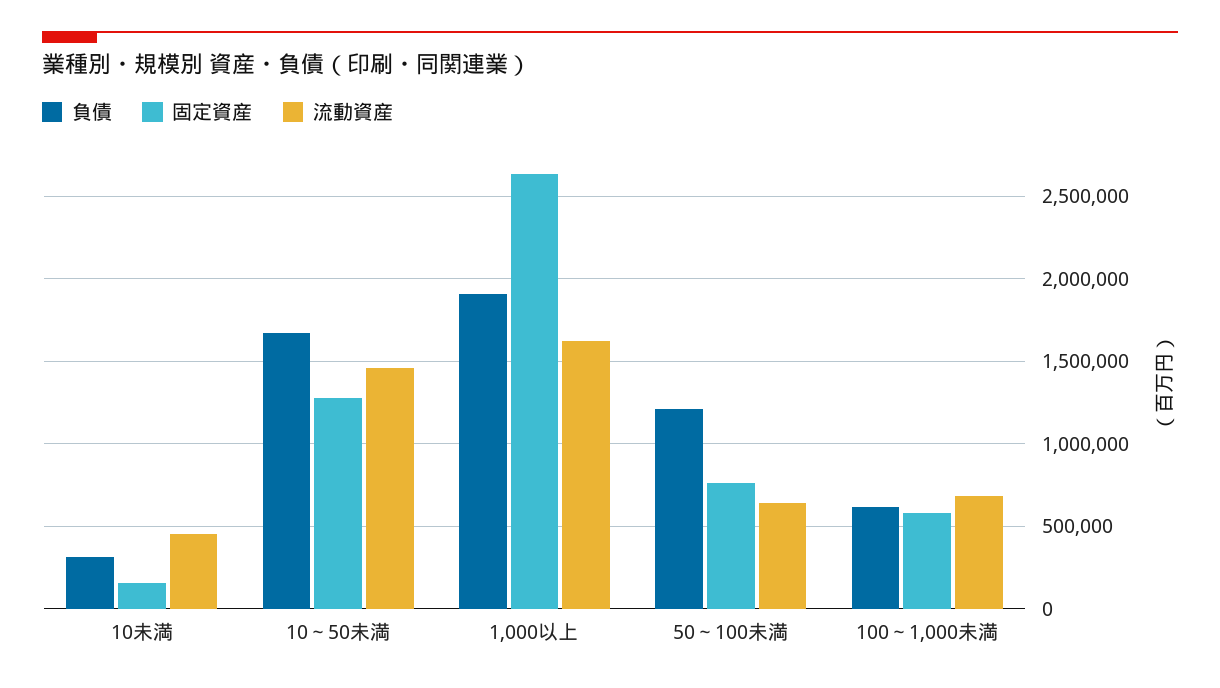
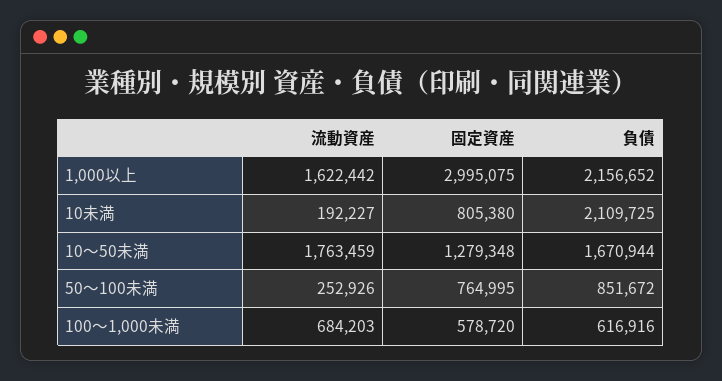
  {
    "負債": {
-     "10未満": 300000,
+     "10未満": 2109725,
      "10～50未満": 1670944,
-     "1,000以上": 1900000,
+     "1,000以上": 2156652,
-     "50～100未満": 1200000,
+     "50～100未満": 851672,
      "100～1,000未満": 616916
    },
    "固定資産": {
-     "10未満": 150000,
+     "10未満": 805380,
      "10～50未満": 1279348,
-     "1,000以上": 2650000,
+     "1,000以上": 2995075,
      "50～100未満": 764995,
      "100～1,000未満": 578720
    },
    "流動資産": {
-     "10未満": 450000,
+     "10未満": 192227,
-     "10～50未満": 1450000,
+     "10～50未満": 1763459,
      "1,000以上": 1622442,
-     "50～100未満": 650000,
+     "50～100未満": 252926,
      "100～1,000未満": 684203
    }
  }

